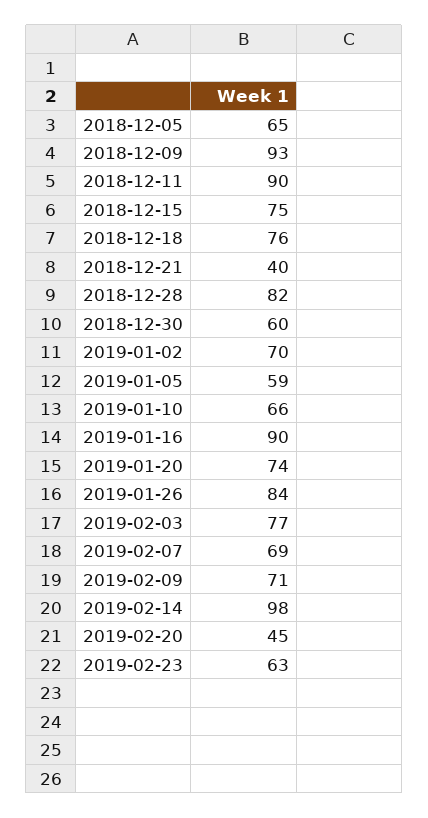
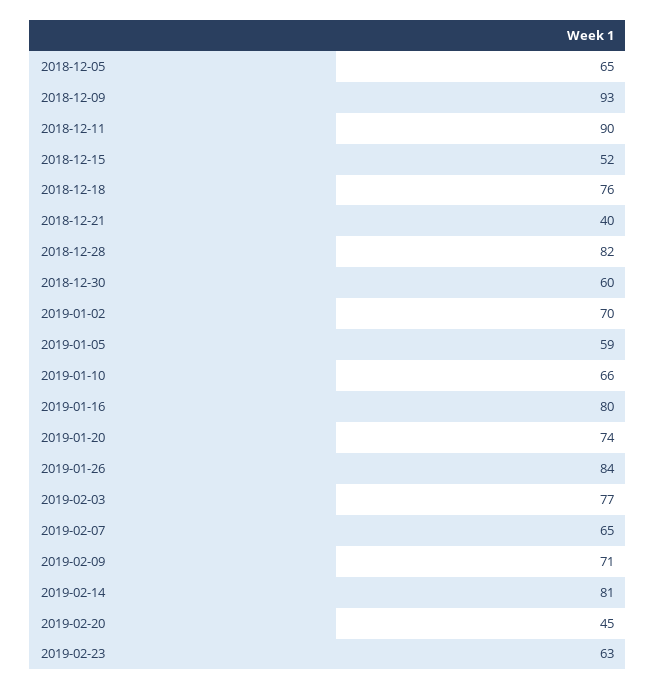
  {
    "2018-12-05": 65,
    "2018-12-09": 93,
    "2018-12-11": 90,
-   "2018-12-15": 75,
+   "2018-12-15": 52,
    "2018-12-18": 76,
    "2018-12-21": 40,
    "2018-12-28": 82,
    "2018-12-30": 60,
    "2019-01-02": 70,
    "2019-01-05": 59,
    "2019-01-10": 66,
-   "2019-01-16": 90,
+   "2019-01-16": 80,
    "2019-01-20": 74,
    "2019-01-26": 84,
    "2019-02-03": 77,
-   "2019-02-07": 69,
+   "2019-02-07": 65,
    "2019-02-09": 71,
-   "2019-02-14": 98,
+   "2019-02-14": 81,
    "2019-02-20": 45,
    "2019-02-23": 63
  }

